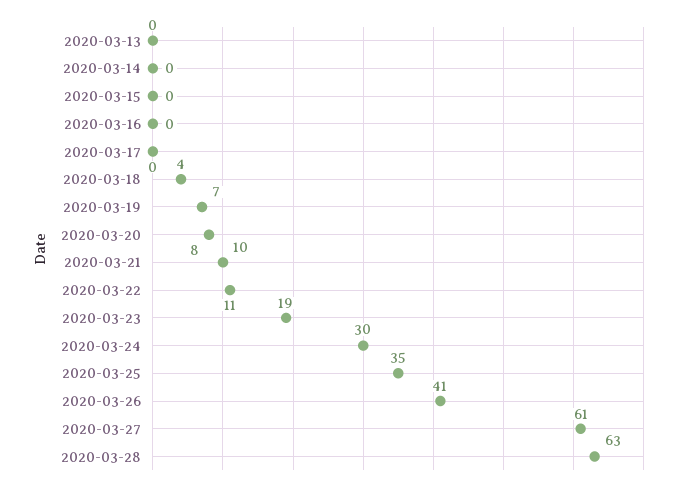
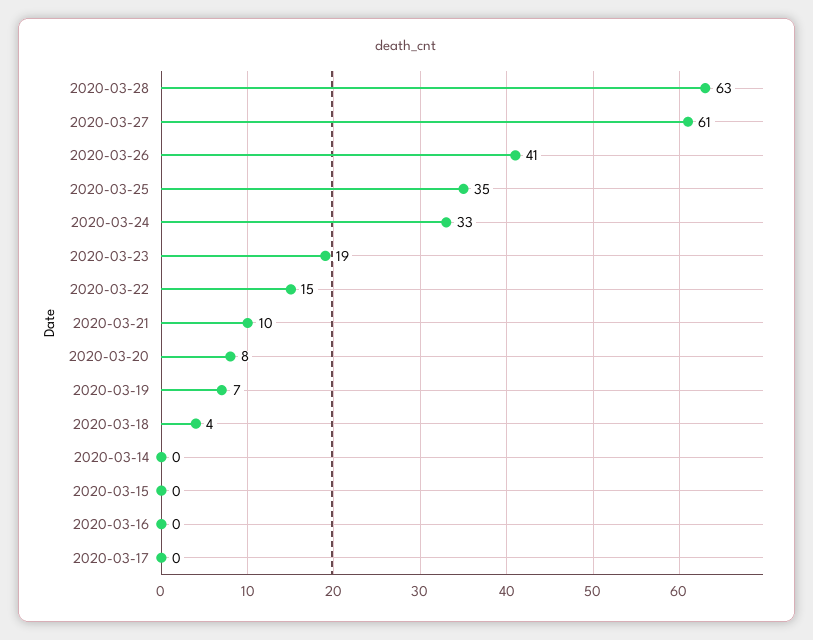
  {
-   "2020-03-13": 0,
    "2020-03-14": 0,
    "2020-03-15": 0,
    "2020-03-16": 0,
    "2020-03-17": 0,
    "2020-03-18": 4,
    "2020-03-19": 7,
    "2020-03-20": 8,
    "2020-03-21": 10,
-   "2020-03-22": 11,
+   "2020-03-22": 15,
    "2020-03-23": 19,
-   "2020-03-24": 30,
+   "2020-03-24": 33,
    "2020-03-25": 35,
    "2020-03-26": 41,
    "2020-03-27": 61,
    "2020-03-28": 63
  }

